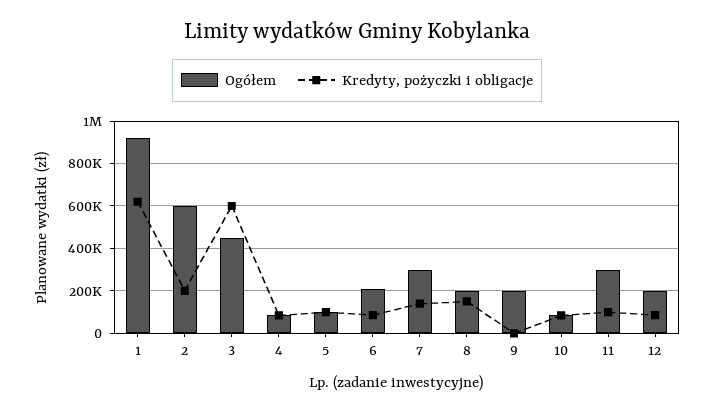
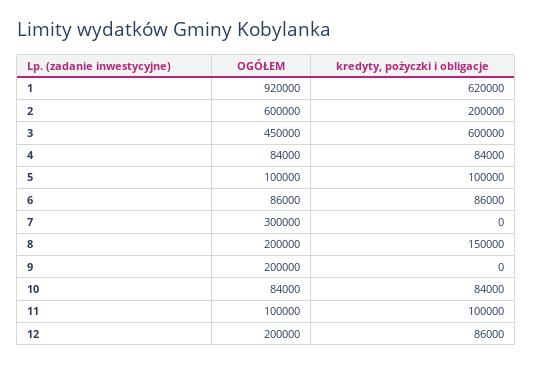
  {
    "Ogółem": {
      "1": 920000,
      "2": 600000,
      "3": 450000,
      "4": 84000,
      "5": 100000,
-     "6": 200000,
+     "6": 86000,
      "7": 300000,
      "8": 200000,
      "9": 200000,
      "10": 84000,
-     "11": 300000,
+     "11": 100000,
      "12": 200000
    },
    "Kredyty, pożyczki i obligacje": {
      "1": 620000,
      "2": 200000,
      "3": 600000,
      "4": 84000,
      "5": 100000,
      "6": 86000,
-     "7": 150000,
+     "7": 0,
      "8": 150000,
      "9": 0,
      "10": 84000,
      "11": 100000,
      "12": 86000
    }
  }

